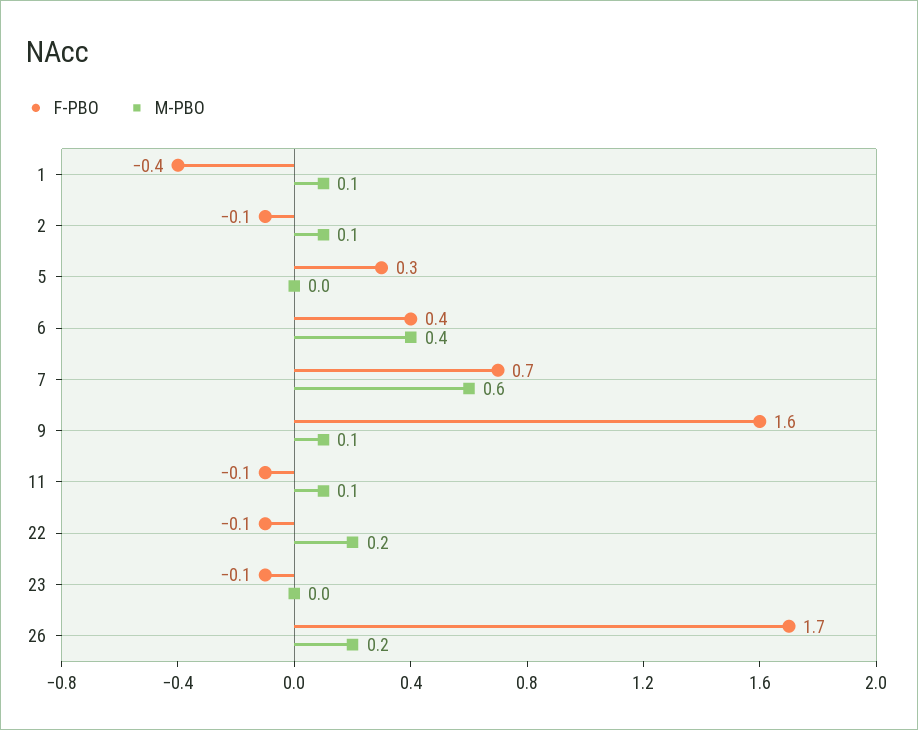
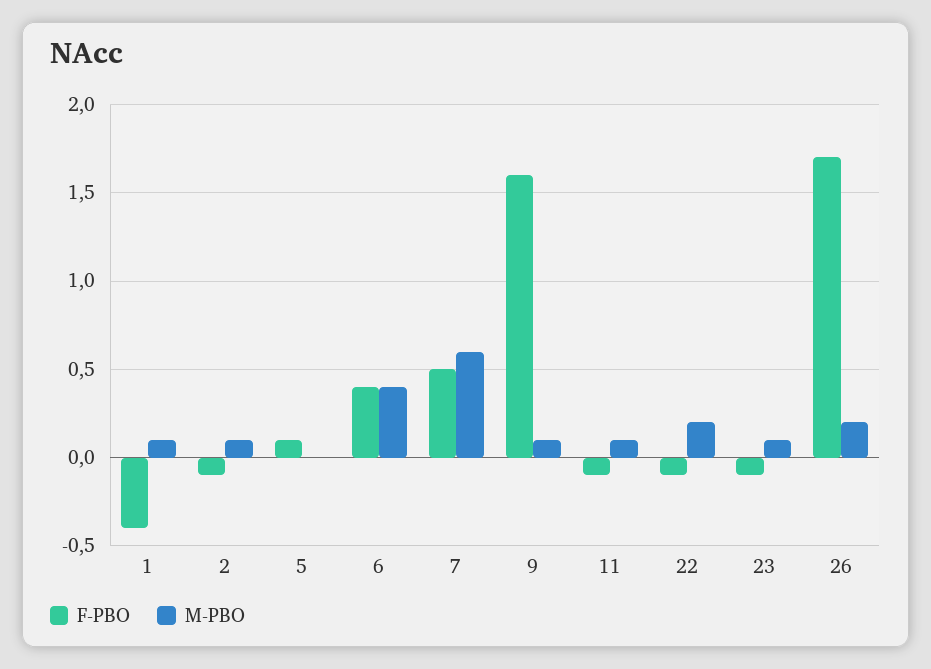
  {
    "F-PBO": {
      "1": -0.4,
      "2": -0.1,
-     "5": 0.3,
+     "5": 0.1,
      "6": 0.4,
-     "7": 0.7,
+     "7": 0.5,
      "9": 1.6,
      "11": -0.1,
      "22": -0.1,
      "23": -0.1,
      "26": 1.7
    },
    "M-PBO": {
      "1": 0.1,
      "2": 0.1,
      "5": 0,
      "6": 0.4,
      "7": 0.6,
      "9": 0.1,
      "11": 0.1,
      "22": 0.2,
-     "23": 0,
+     "23": 0.1,
      "26": 0.2
    }
  }

